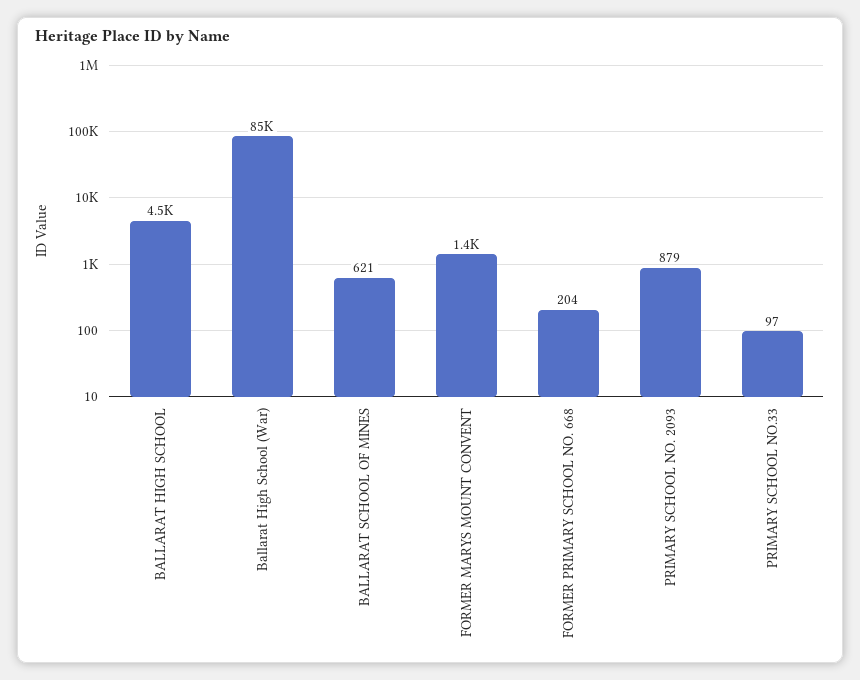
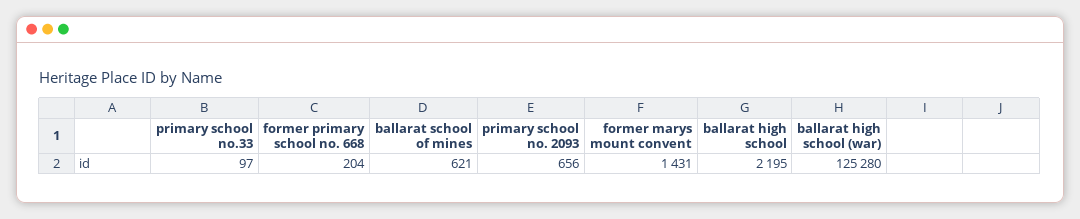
  {
-   "BALLARAT HIGH SCHOOL": 4500,
+   "BALLARAT HIGH SCHOOL": 2195,
-   "Ballarat High School (War)": 85000,
+   "Ballarat High School (War)": 125280,
    "BALLARAT SCHOOL OF MINES": 621,
    "FORMER MARYS MOUNT CONVENT": 1431,
    "FORMER PRIMARY SCHOOL NO. 668": 204,
-   "PRIMARY SCHOOL NO. 2093": 879,
+   "PRIMARY SCHOOL NO. 2093": 656,
    "PRIMARY SCHOOL NO.33": 97
  }

